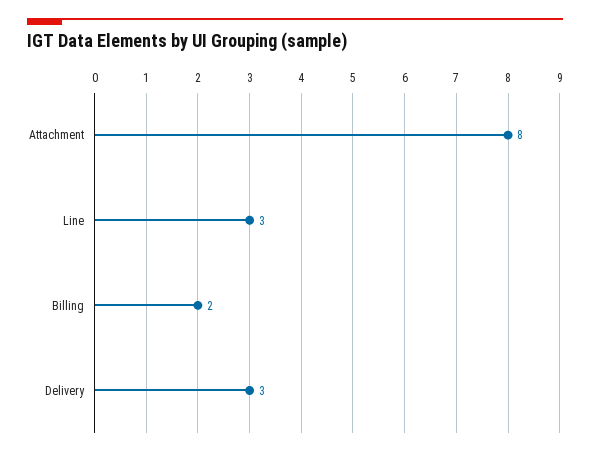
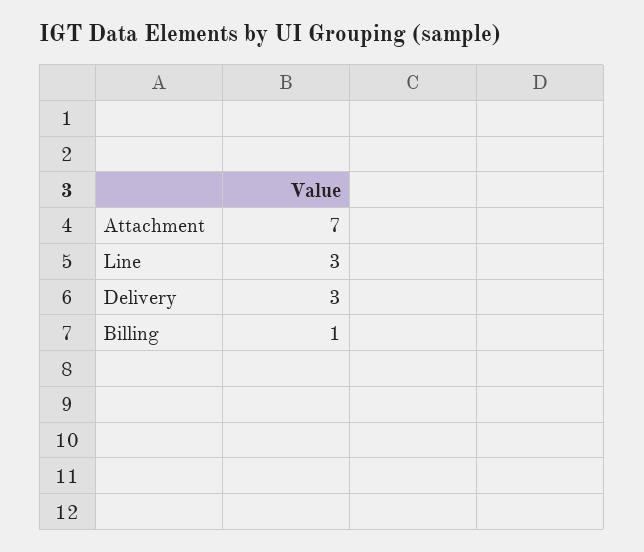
  {
-   "Attachment": 8,
+   "Attachment": 7,
    "Line": 3,
-   "Billing": 2,
+   "Billing": 1,
    "Delivery": 3
  }

